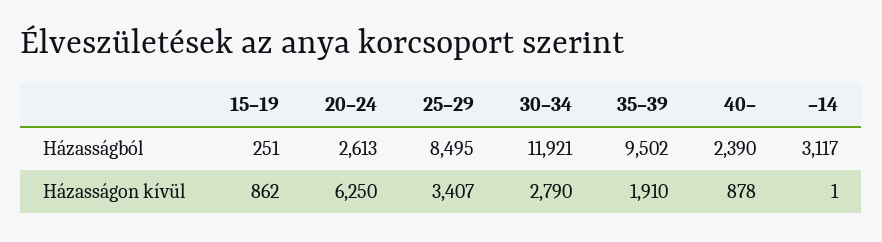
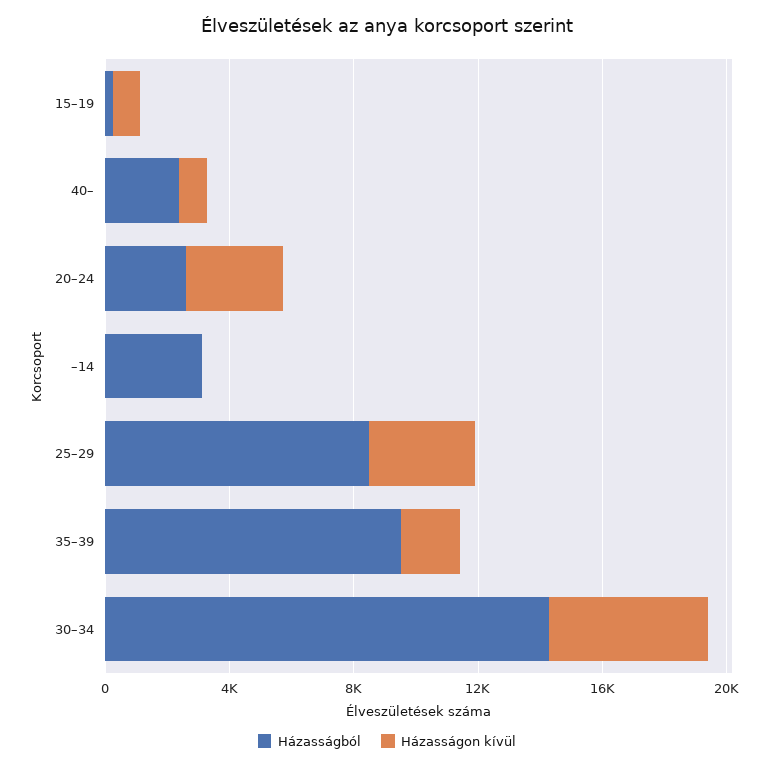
  {
    "Házasságból": {
      "15–19": 251,
      "20–24": 2613,
      "25–29": 8495,
-     "30–34": 11921,
+     "30–34": 14000,
      "35–39": 9502,
      "40–": 2390,
      "–14": 3117
    },
    "Házasságon kívül": {
      "15–19": 862,
-     "20–24": 6250,
+     "20–24": 3000,
      "25–29": 3407,
-     "30–34": 2790,
+     "30–34": 5000,
      "35–39": 1910,
      "40–": 878,
      "–14": 1
    }
  }

